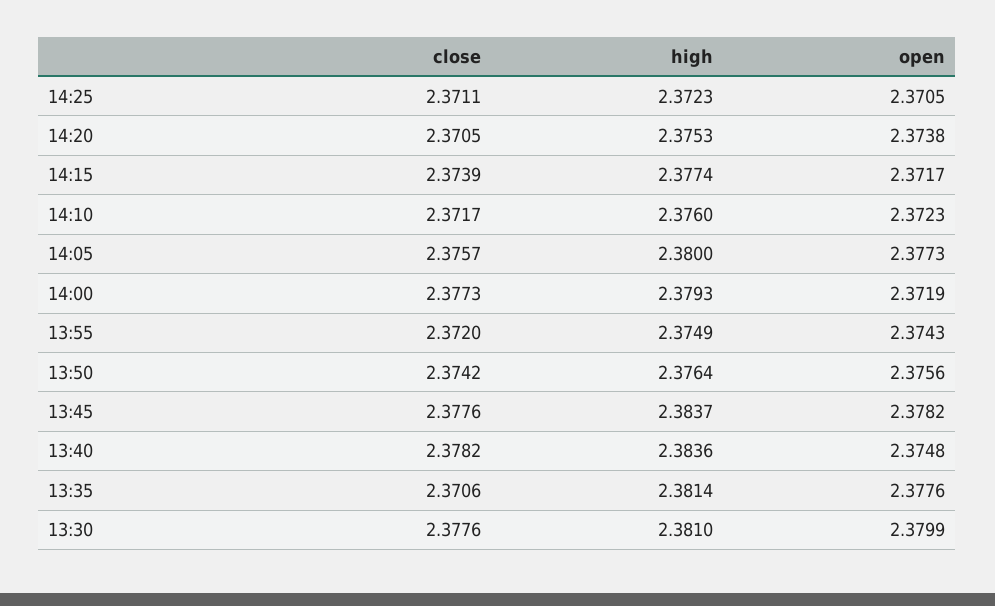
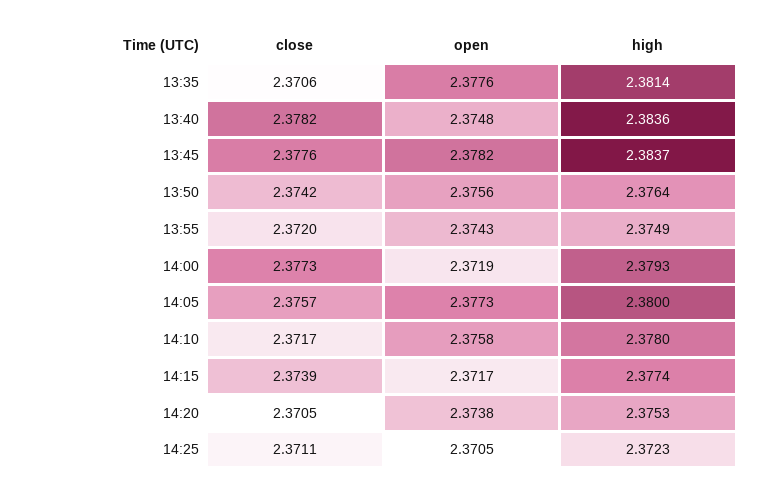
  {
    "close": {
      "14:25": 2.3711,
      "14:20": 2.3705,
      "14:15": 2.3739,
      "14:10": 2.3717,
      "14:05": 2.3757,
      "14:00": 2.3773,
      "13:55": 2.372,
      "13:50": 2.3742,
      "13:45": 2.3776,
      "13:40": 2.3782,
-     "13:35": 2.3706,
+     "13:35": 2.3706
-     "13:30": 2.3776
    },
    "high": {
      "14:25": 2.3723,
      "14:20": 2.3753,
      "14:15": 2.3774,
-     "14:10": 2.376,
+     "14:10": 2.378,
      "14:05": 2.38,
      "14:00": 2.3793,
      "13:55": 2.3749,
      "13:50": 2.3764,
      "13:45": 2.3837,
      "13:40": 2.3836,
-     "13:35": 2.3814,
+     "13:35": 2.3814
-     "13:30": 2.381
    },
    "open": {
      "14:25": 2.3705,
      "14:20": 2.3738,
      "14:15": 2.3717,
-     "14:10": 2.3723,
+     "14:10": 2.3758,
      "14:05": 2.3773,
      "14:00": 2.3719,
      "13:55": 2.3743,
      "13:50": 2.3756,
      "13:45": 2.3782,
      "13:40": 2.3748,
-     "13:35": 2.3776,
+     "13:35": 2.3776
-     "13:30": 2.3799
    }
  }

